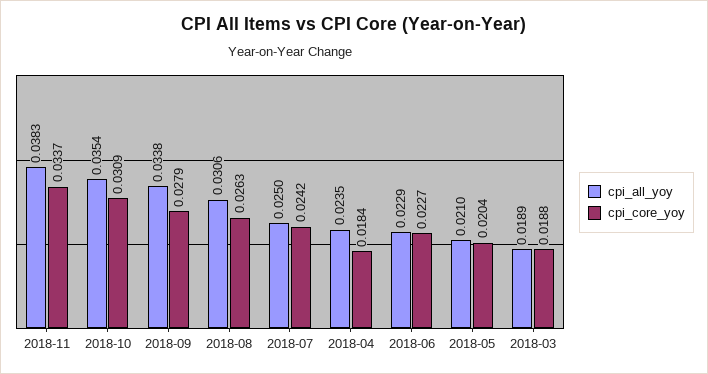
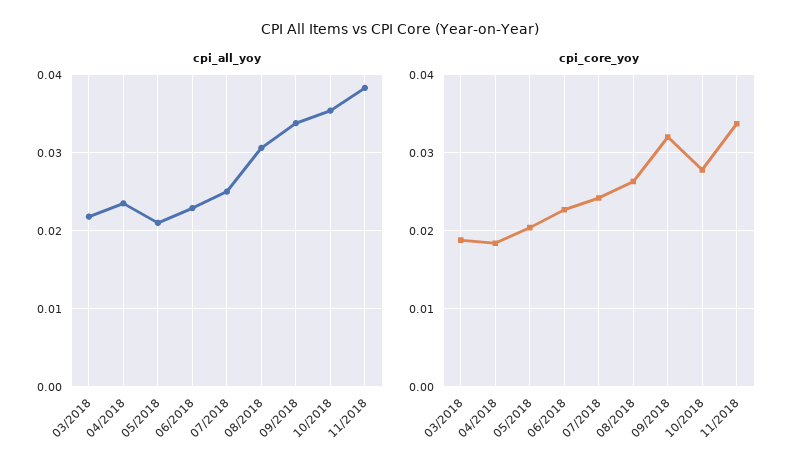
  {
    "cpi_all_yoy": {
      "2018-11": 0.0383,
      "2018-10": 0.0354,
      "2018-09": 0.0338,
      "2018-08": 0.0306,
      "2018-07": 0.025,
      "2018-04": 0.0235,
      "2018-06": 0.0229,
      "2018-05": 0.021,
-     "2018-03": 0.0189
+     "2018-03": 0.022
    },
    "cpi_core_yoy": {
      "2018-11": 0.0337,
-     "2018-10": 0.0309,
+     "2018-10": 0.028,
-     "2018-09": 0.0279,
+     "2018-09": 0.032,
      "2018-08": 0.0263,
      "2018-07": 0.0242,
      "2018-04": 0.0184,
      "2018-06": 0.0227,
      "2018-05": 0.0204,
      "2018-03": 0.0188
    }
  }

